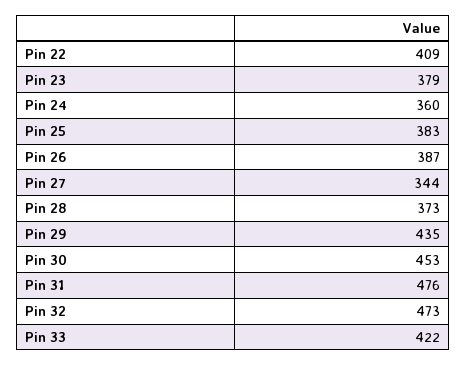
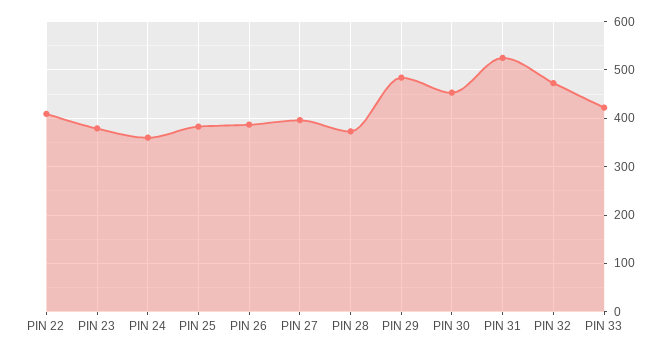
  {
    "Pin 22": 409,
    "Pin 23": 379,
    "Pin 24": 360,
    "Pin 25": 383,
    "Pin 26": 387,
-   "Pin 27": 344,
+   "Pin 27": 400,
    "Pin 28": 373,
-   "Pin 29": 435,
+   "Pin 29": 480,
    "Pin 30": 453,
-   "Pin 31": 476,
+   "Pin 31": 520,
    "Pin 32": 473,
    "Pin 33": 422
  }

